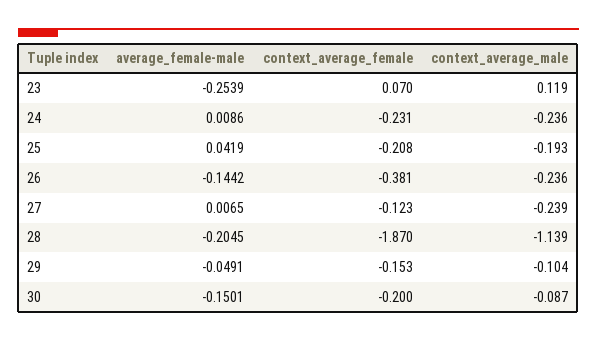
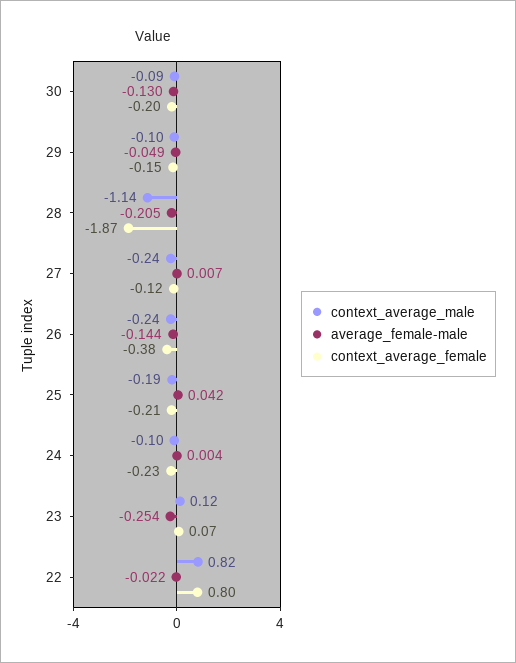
  {
    "average_female-male": {
      "23": -0.2539,
-     "24": 0.0086,
+     "24": 0.004,
      "25": 0.0419,
      "26": -0.1442,
      "27": 0.0065,
      "28": -0.2045,
      "29": -0.0491,
-     "30": -0.1501
+     "30": -0.13,
+     "22": -0.022
    },
    "context_average_female": {
      "23": 0.07,
      "24": -0.231,
      "25": -0.208,
      "26": -0.381,
      "27": -0.123,
      "28": -1.87,
      "29": -0.153,
-     "30": -0.2
+     "30": -0.2,
+     "22": 0.8
    },
    "context_average_male": {
      "23": 0.119,
-     "24": -0.236,
+     "24": -0.1,
      "25": -0.193,
      "26": -0.236,
      "27": -0.239,
      "28": -1.139,
      "29": -0.104,
-     "30": -0.087
+     "30": -0.087,
+     "22": 0.82
    }
  }

